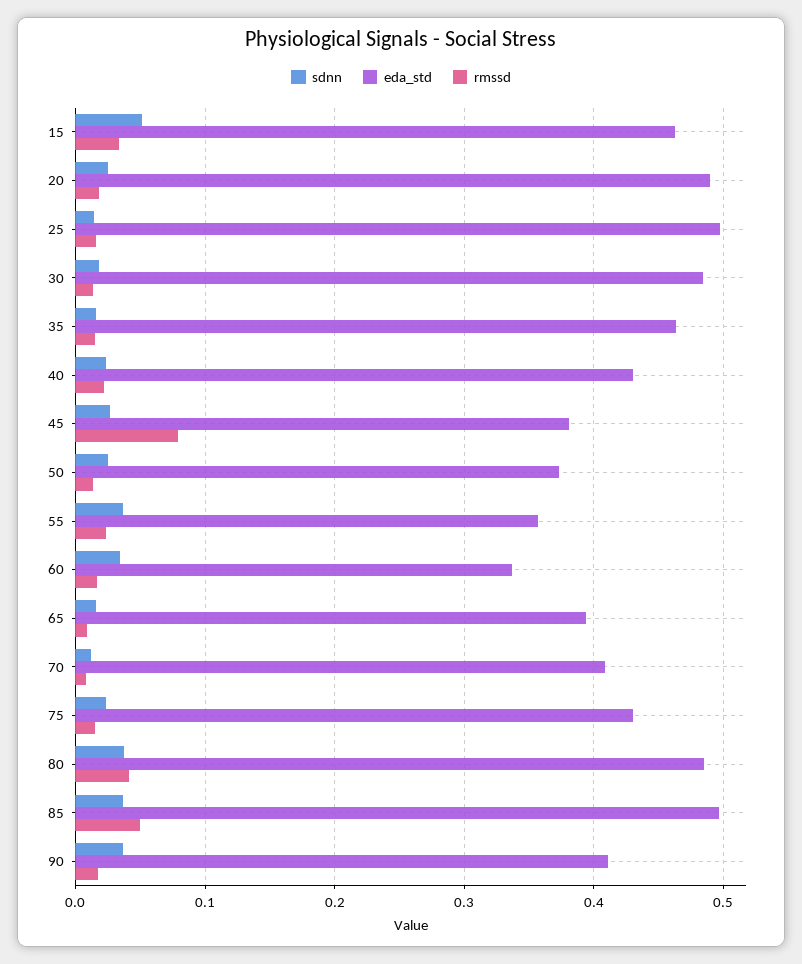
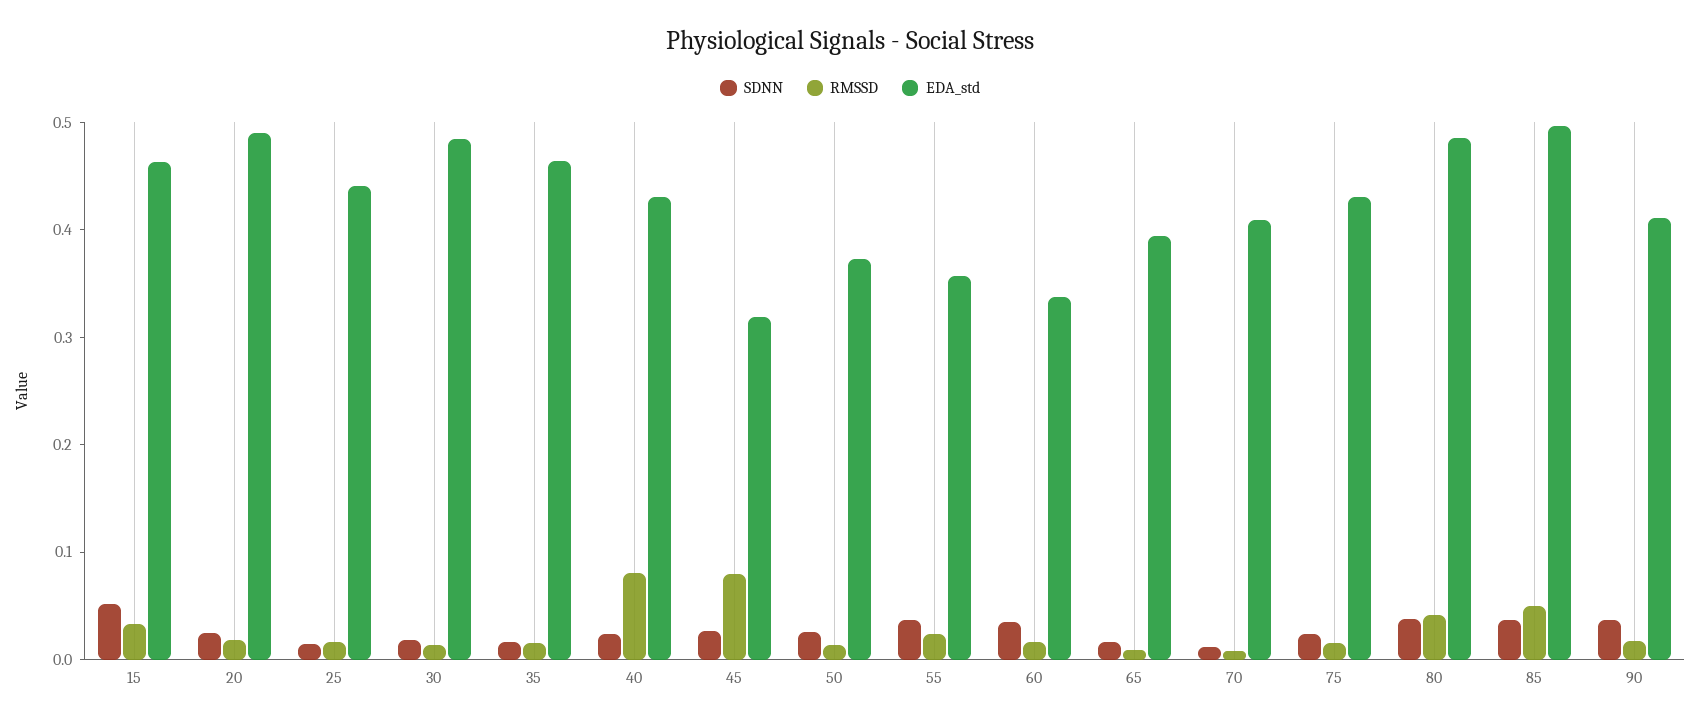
  {
    "sdnn": {
      "15": 0.05,
      "20": 0.03,
      "25": 0.01,
      "30": 0.02,
      "35": 0.02,
      "40": 0.02,
      "45": 0.03,
      "50": 0.03,
      "55": 0.04,
      "60": 0.03,
      "65": 0.02,
      "70": 0.01,
      "75": 0.02,
      "80": 0.04,
      "85": 0.04,
      "90": 0.04
    },
    "eda_std": {
      "15": 0.46,
      "20": 0.49,
-     "25": 0.5,
+     "25": 0.44,
      "30": 0.48,
      "35": 0.46,
      "40": 0.43,
-     "45": 0.38,
+     "45": 0.32,
      "50": 0.37,
      "55": 0.36,
      "60": 0.34,
      "65": 0.39,
      "70": 0.41,
      "75": 0.43,
      "80": 0.49,
      "85": 0.5,
      "90": 0.41
    },
    "rmssd": {
      "15": 0.03,
      "20": 0.02,
      "25": 0.02,
      "30": 0.01,
      "35": 0.02,
-     "40": 0.02,
+     "40": 0.08,
      "45": 0.08,
      "50": 0.01,
      "55": 0.02,
      "60": 0.02,
      "65": 0.01,
      "70": 0.01,
      "75": 0.01,
      "80": 0.04,
      "85": 0.05,
      "90": 0.02
    }
  }

